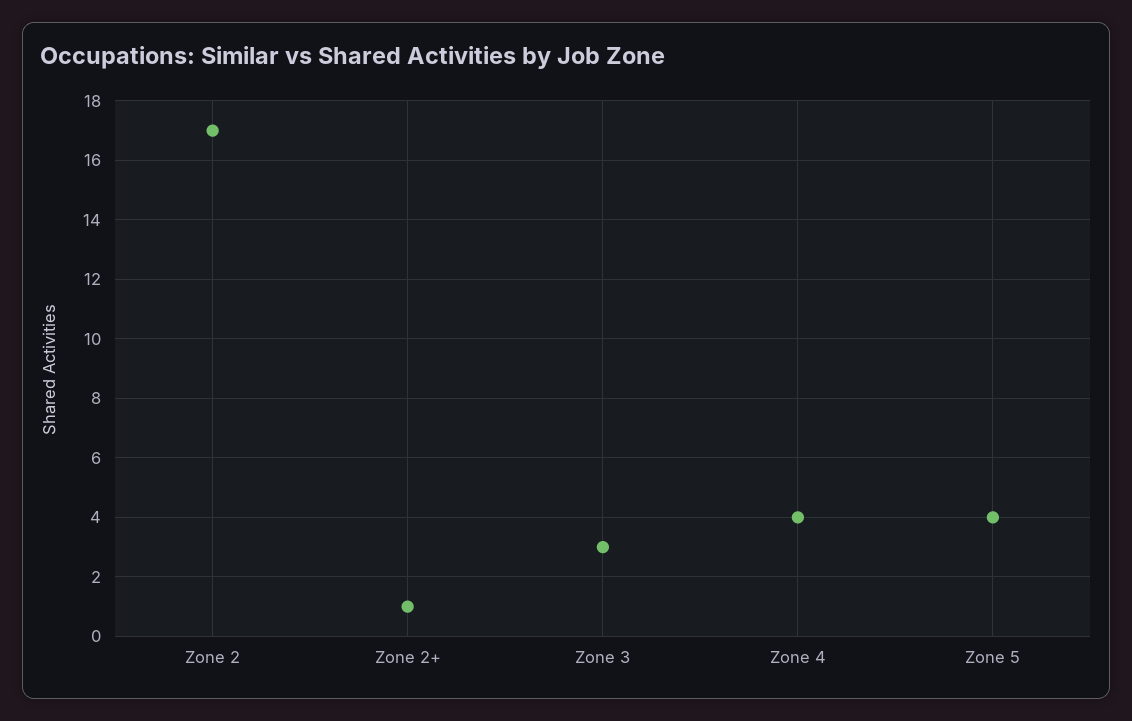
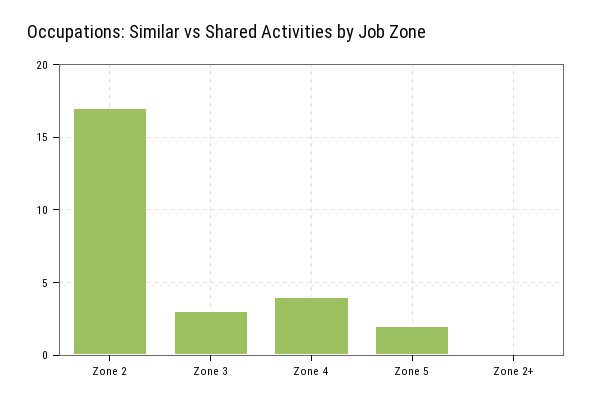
  {
    "Zone 2": 17,
-   "Zone 2+": 1,
+   "Zone 2+": 0,
    "Zone 3": 3,
    "Zone 4": 4,
-   "Zone 5": 4
+   "Zone 5": 2
  }

